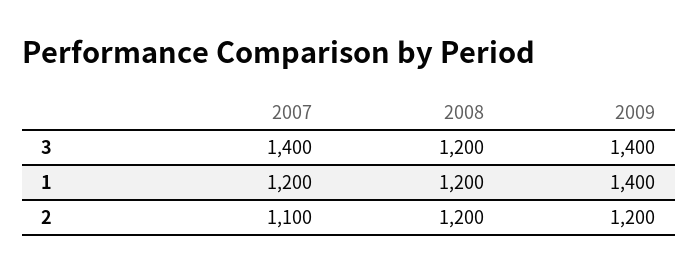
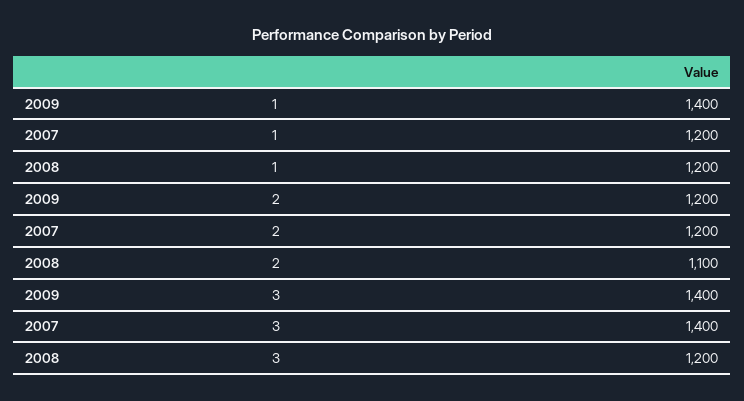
  {
    "2007": {
      "3": 1400,
      "1": 1200,
-     "2": 1100
+     "2": 1200
    },
    "2008": {
      "3": 1200,
      "1": 1200,
-     "2": 1200
+     "2": 1100
    },
    "2009": {
      "3": 1400,
      "1": 1400,
      "2": 1200
    }
  }

